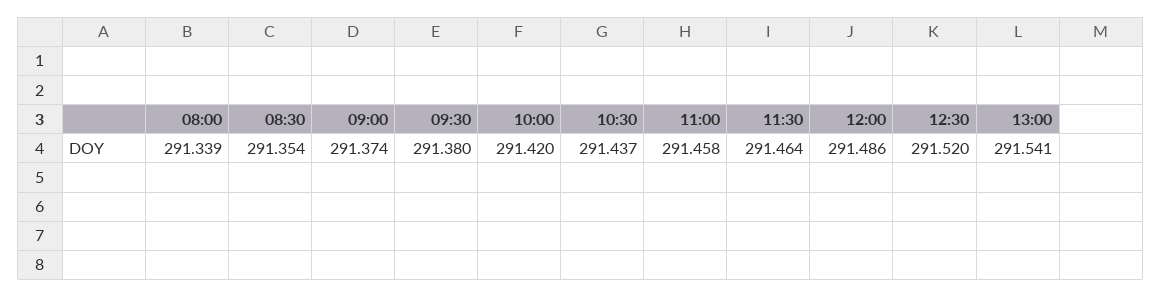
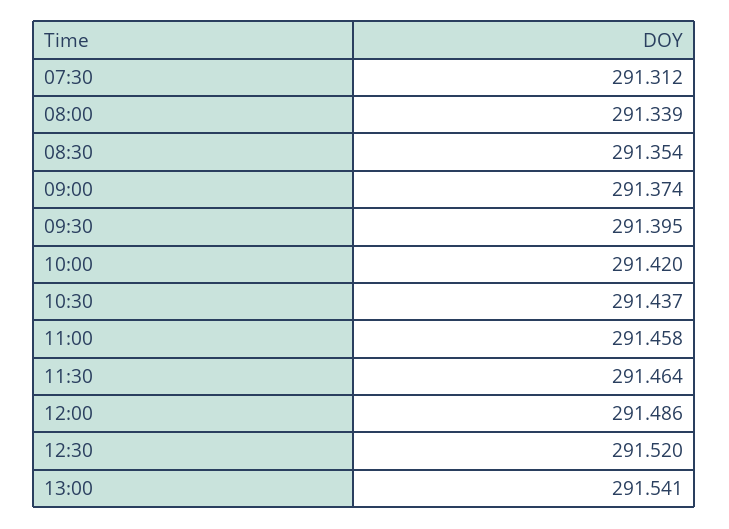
  {
    "08:00": 291.339,
    "08:30": 291.354,
    "09:00": 291.374,
-   "09:30": 291.38,
+   "09:30": 291.395,
    "10:00": 291.42,
    "10:30": 291.437,
    "11:00": 291.458,
    "11:30": 291.464,
    "12:00": 291.486,
    "12:30": 291.52,
-   "13:00": 291.541
+   "13:00": 291.541,
+   "07:30": 291.312
  }

